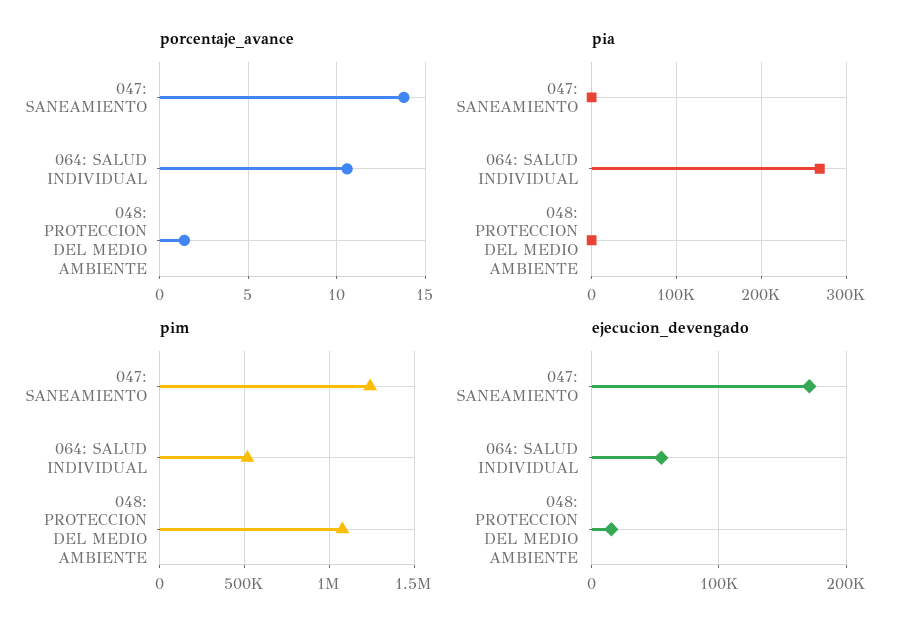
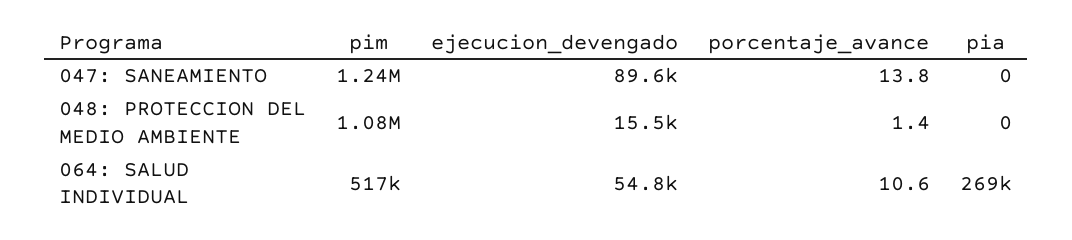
  {
    "porcentaje_avance": {
      "047: SANEAMIENTO": 13.8,
      "064: SALUD INDIVIDUAL": 10.6,
      "048: PROTECCION DEL MEDIO AMBIENTE": 1.4
    },
    "pia": {
      "047: SANEAMIENTO": 0,
      "064: SALUD INDIVIDUAL": 269000,
      "048: PROTECCION DEL MEDIO AMBIENTE": 0
    },
    "pim": {
      "047: SANEAMIENTO": 1240000,
      "064: SALUD INDIVIDUAL": 517000,
      "048: PROTECCION DEL MEDIO AMBIENTE": 1080000
    },
    "ejecucion_devengado": {
-     "047: SANEAMIENTO": 170000,
+     "047: SANEAMIENTO": 89600,
      "064: SALUD INDIVIDUAL": 54800,
      "048: PROTECCION DEL MEDIO AMBIENTE": 15500
    }
  }

